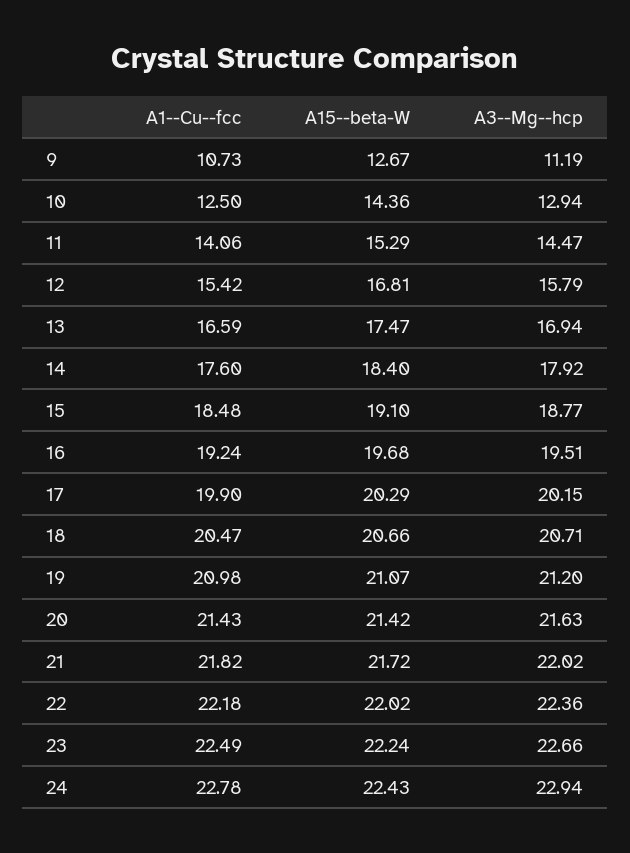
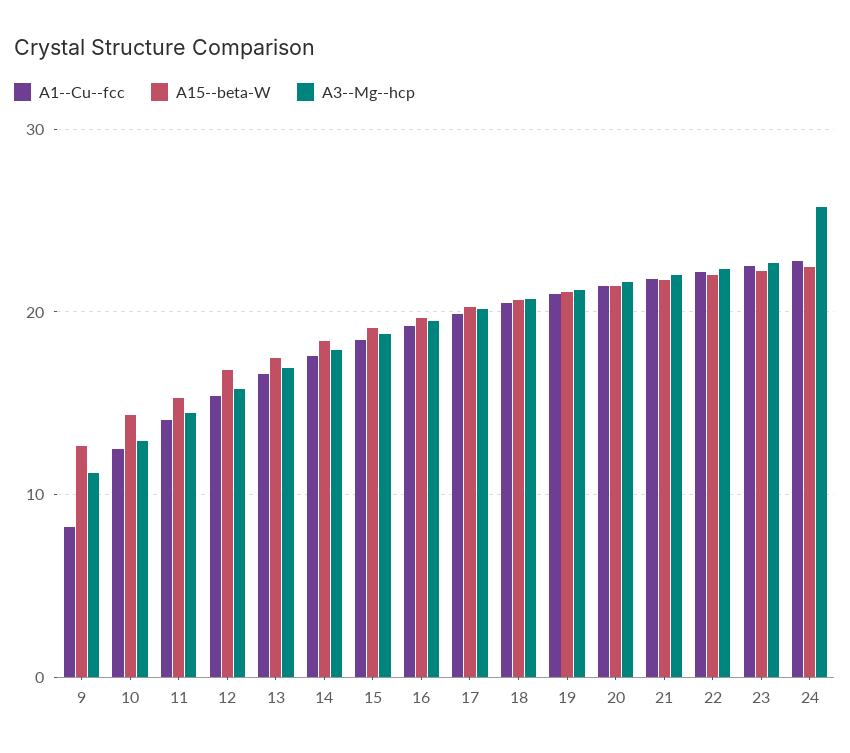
  {
    "A1--Cu--fcc": {
-     "9": 10.73,
+     "9": 8,
      "10": 12.5,
      "11": 14.06,
      "12": 15.42,
      "13": 16.59,
      "14": 17.6,
      "15": 18.48,
      "16": 19.24,
      "17": 19.9,
      "18": 20.47,
      "19": 20.98,
      "20": 21.43,
      "21": 21.82,
      "22": 22.18,
      "23": 22.49,
      "24": 22.78
    },
    "A15--beta-W": {
      "9": 12.67,
      "10": 14.36,
      "11": 15.29,
      "12": 16.81,
      "13": 17.47,
      "14": 18.4,
      "15": 19.1,
      "16": 19.68,
      "17": 20.29,
      "18": 20.66,
      "19": 21.07,
      "20": 21.42,
      "21": 21.72,
      "22": 22.02,
      "23": 22.24,
      "24": 22.43
    },
    "A3--Mg--hcp": {
      "9": 11.19,
      "10": 12.94,
      "11": 14.47,
      "12": 15.79,
      "13": 16.94,
      "14": 17.92,
      "15": 18.77,
      "16": 19.51,
      "17": 20.15,
      "18": 20.71,
      "19": 21.2,
      "20": 21.63,
      "21": 22.02,
      "22": 22.36,
      "23": 22.66,
-     "24": 22.94
+     "24": 26
    }
  }

